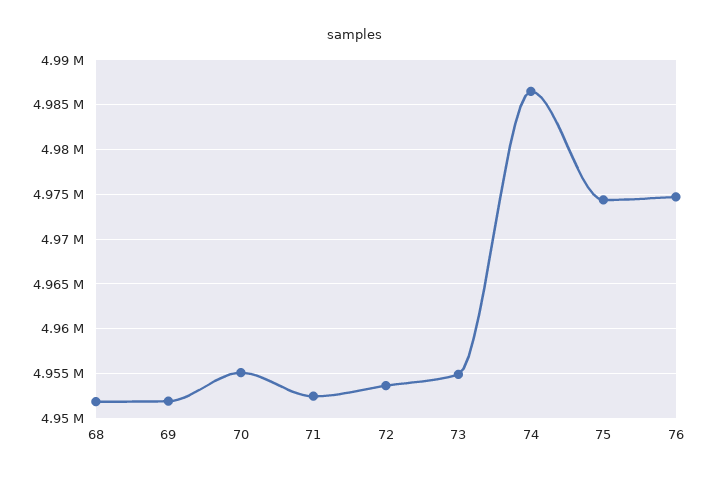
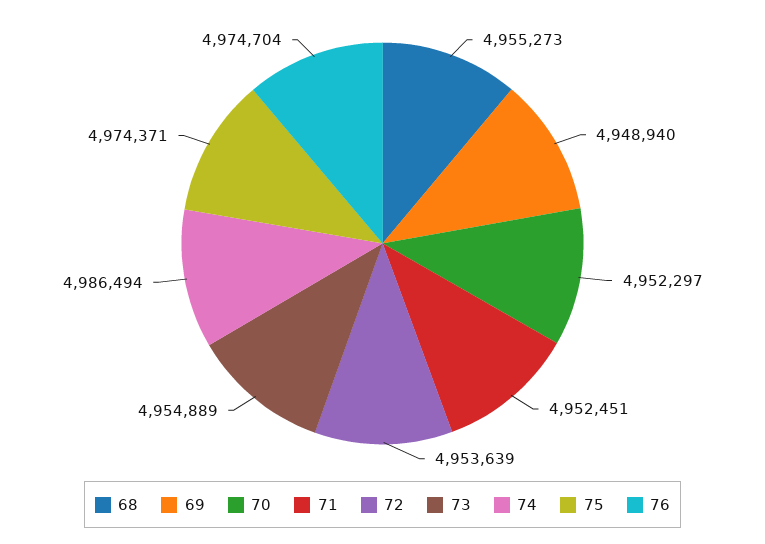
  {
-   "68": 4952000,
+   "68": 4955273,
-   "69": 4952000,
+   "69": 4948940,
-   "70": 4955000,
+   "70": 4952297,
    "71": 4952451,
    "72": 4953639,
    "73": 4954889,
    "74": 4986494,
    "75": 4974371,
    "76": 4974704
  }

